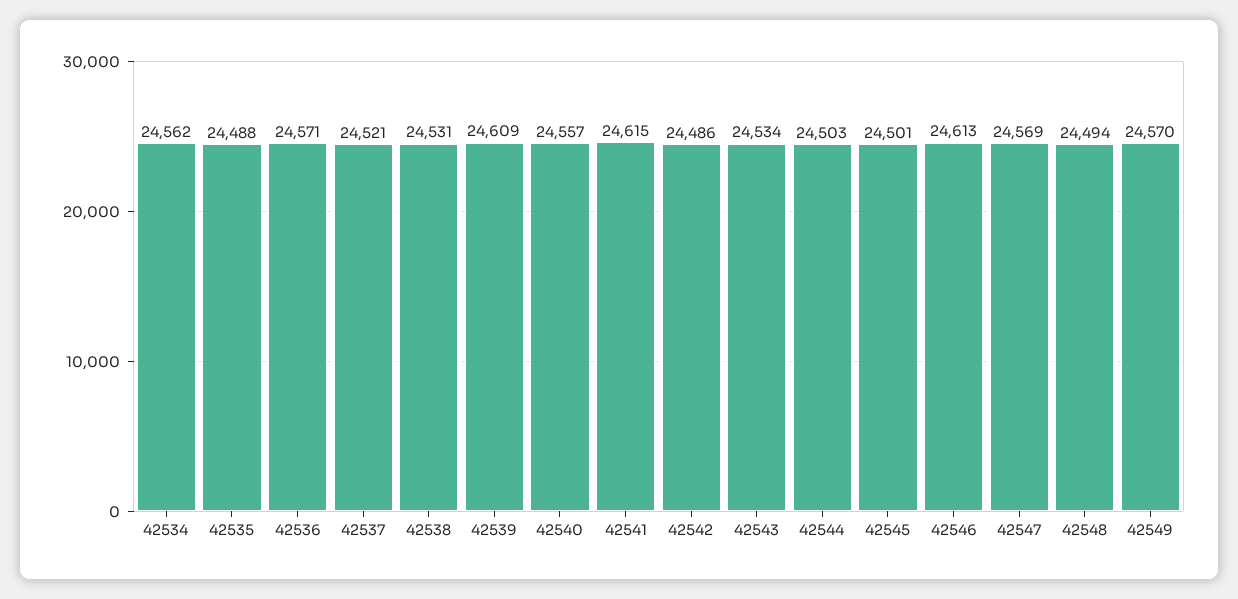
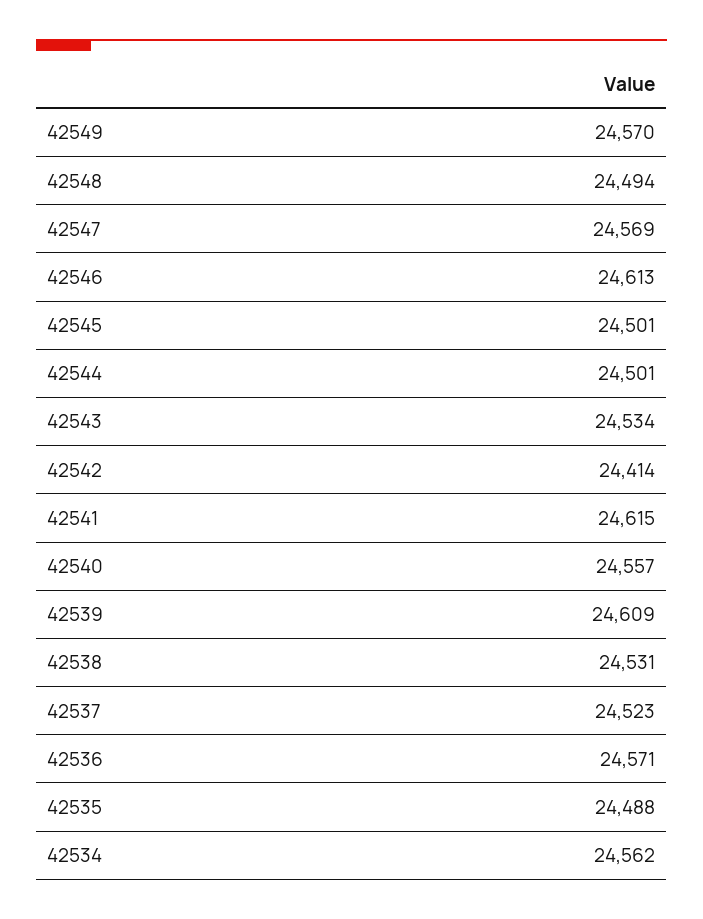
  {
    "42534": 24562,
    "42535": 24488,
    "42536": 24571,
-   "42537": 24521,
+   "42537": 24523,
    "42538": 24531,
    "42539": 24609,
    "42540": 24557,
    "42541": 24615,
-   "42542": 24486,
+   "42542": 24414,
    "42543": 24534,
-   "42544": 24503,
+   "42544": 24501,
    "42545": 24501,
    "42546": 24613,
    "42547": 24569,
    "42548": 24494,
    "42549": 24570
  }

